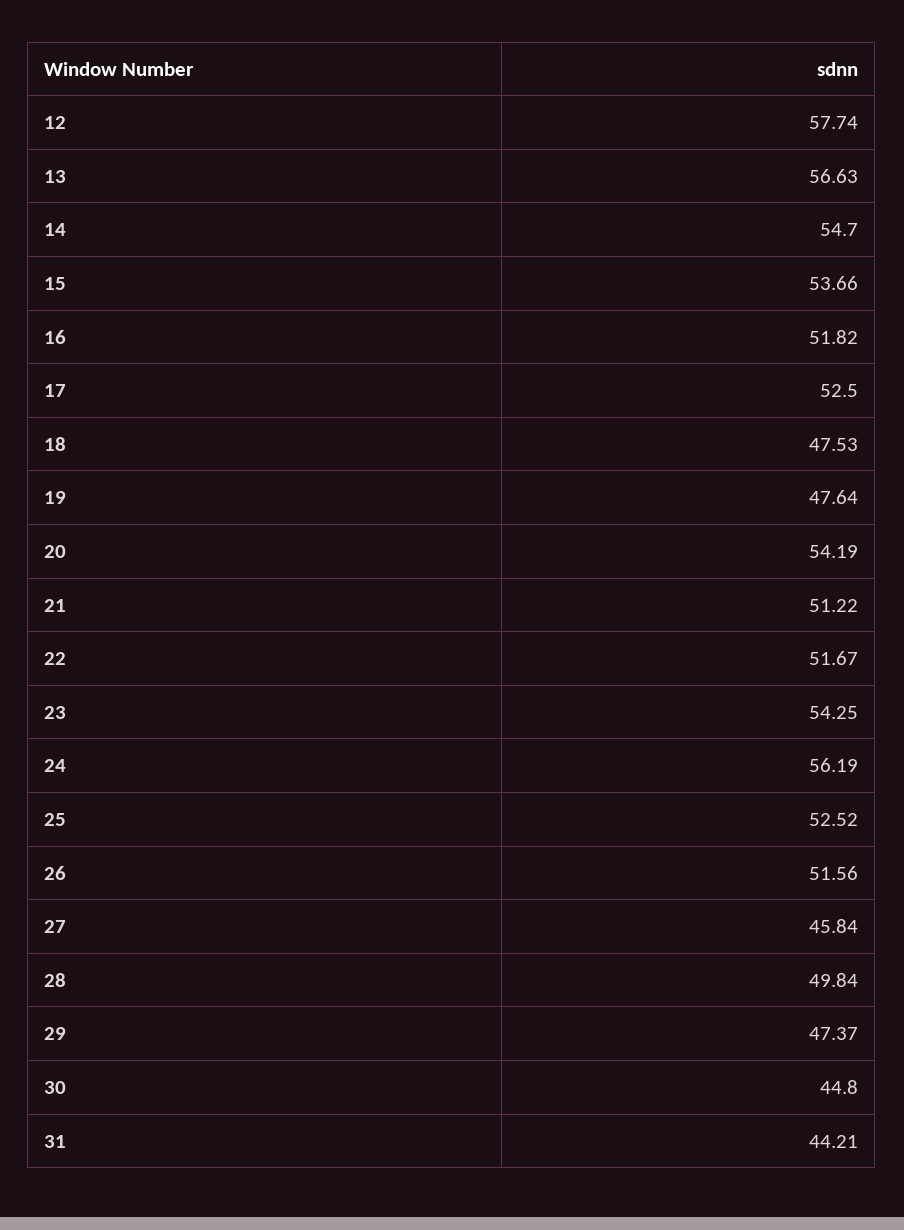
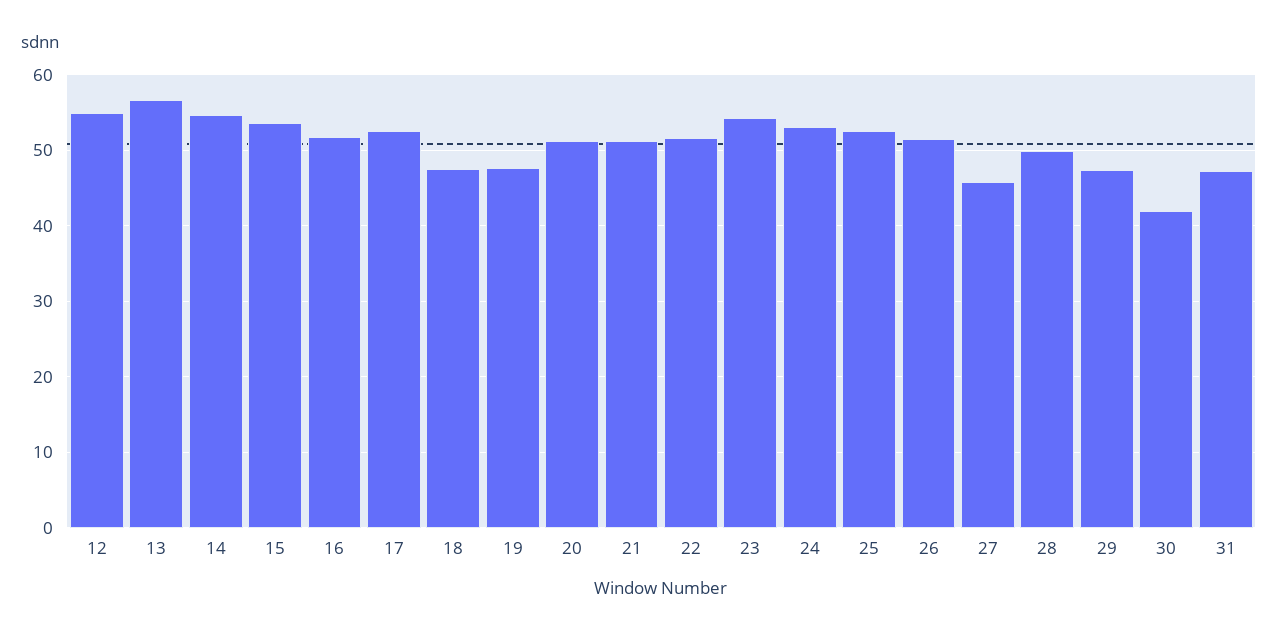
  {
-   "12": 57.74,
+   "12": 55,
    "13": 56.63,
    "14": 54.7,
    "15": 53.66,
    "16": 51.82,
    "17": 52.5,
    "18": 47.53,
    "19": 47.64,
-   "20": 54.19,
+   "20": 51,
    "21": 51.22,
    "22": 51.67,
    "23": 54.25,
-   "24": 56.19,
+   "24": 53,
    "25": 52.52,
    "26": 51.56,
    "27": 45.84,
    "28": 49.84,
    "29": 47.37,
-   "30": 44.8,
+   "30": 42,
-   "31": 44.21
+   "31": 47
  }

